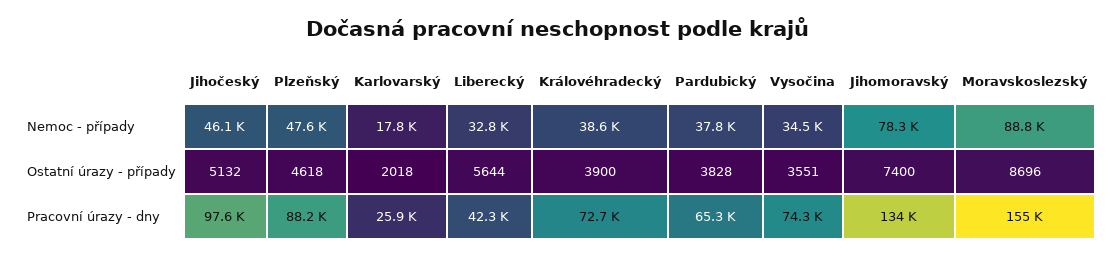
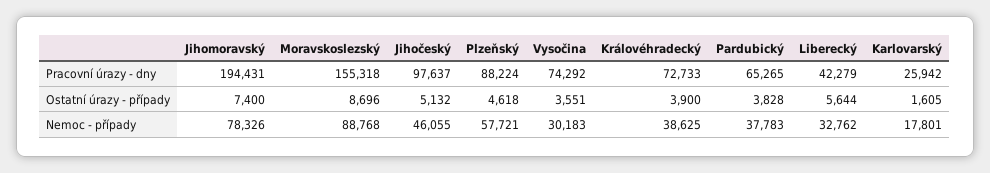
  {
    "Jihočeský": {
      "Nemoc - případy": 46055,
      "Ostatní úrazy - případy": 5132,
      "Pracovní úrazy - dny": 97637
    },
    "Plzeňský": {
-     "Nemoc - případy": 47600,
+     "Nemoc - případy": 57721,
      "Ostatní úrazy - případy": 4618,
      "Pracovní úrazy - dny": 88224
    },
    "Karlovarský": {
      "Nemoc - případy": 17801,
-     "Ostatní úrazy - případy": 2018,
+     "Ostatní úrazy - případy": 1605,
      "Pracovní úrazy - dny": 25942
    },
    "Liberecký": {
      "Nemoc - případy": 32762,
      "Ostatní úrazy - případy": 5644,
      "Pracovní úrazy - dny": 42279
    },
    "Královéhradecký": {
      "Nemoc - případy": 38625,
      "Ostatní úrazy - případy": 3900,
      "Pracovní úrazy - dny": 72733
    },
    "Pardubický": {
      "Nemoc - případy": 37783,
      "Ostatní úrazy - případy": 3828,
      "Pracovní úrazy - dny": 65265
    },
    "Vysočina": {
-     "Nemoc - případy": 34500,
+     "Nemoc - případy": 30183,
      "Ostatní úrazy - případy": 3551,
      "Pracovní úrazy - dny": 74292
    },
    "Jihomoravský": {
      "Nemoc - případy": 78326,
      "Ostatní úrazy - případy": 7400,
-     "Pracovní úrazy - dny": 134000
+     "Pracovní úrazy - dny": 194431
    },
    "Moravskoslezský": {
      "Nemoc - případy": 88768,
      "Ostatní úrazy - případy": 8696,
      "Pracovní úrazy - dny": 155318
    }
  }

